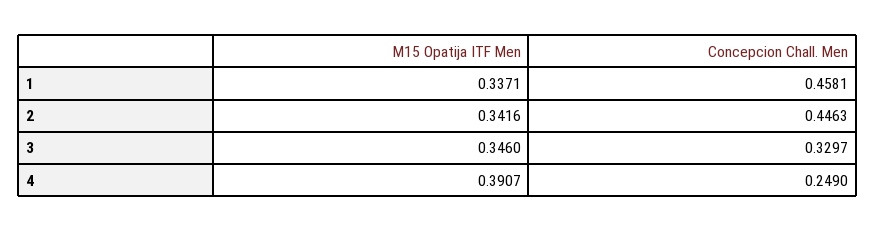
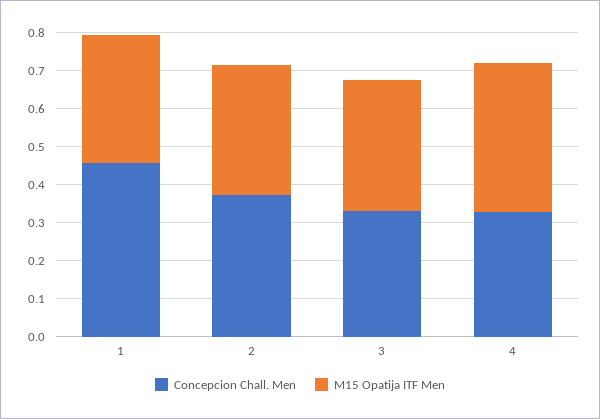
  {
    "M15 Opatija ITF Men": {
      "1": 0.3371,
      "2": 0.3416,
      "3": 0.346,
      "4": 0.3907
    },
    "Concepcion Chall. Men": {
      "1": 0.4581,
-     "2": 0.4463,
+     "2": 0.375,
      "3": 0.3297,
-     "4": 0.249
+     "4": 0.325
    }
  }

